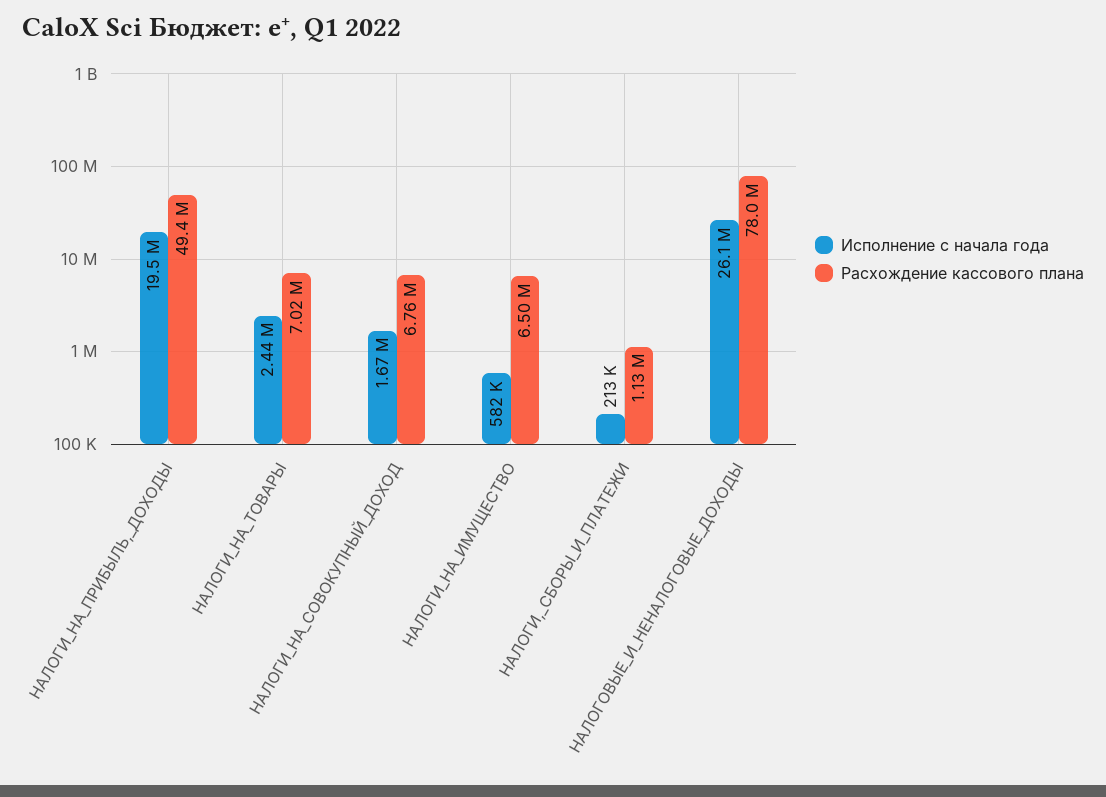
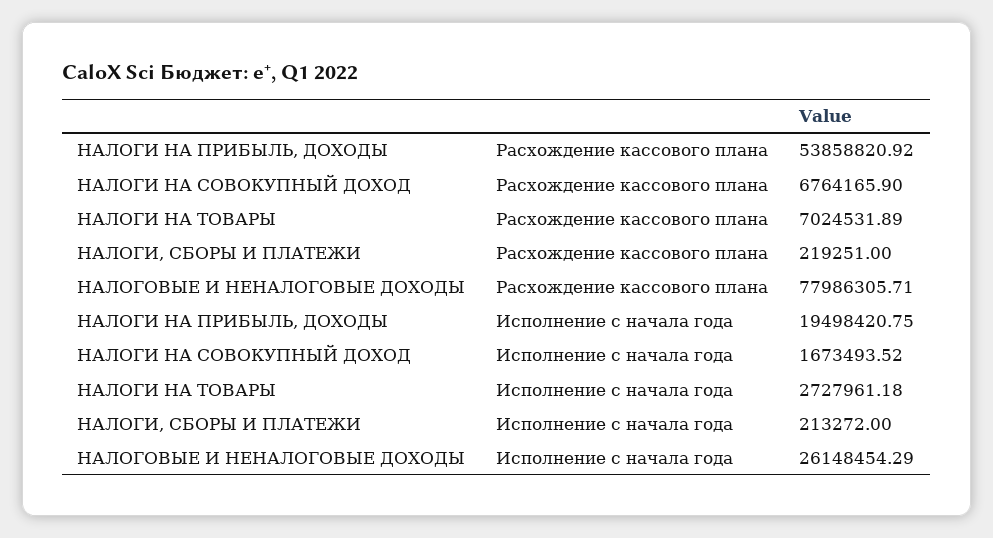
  {
    "Исполнение с начала года": {
      "НАЛОГИ_НА_ПРИБЫЛЬ,_ДОХОДЫ": 19498420.75,
-     "НАЛОГИ_НА_ТОВАРЫ": 2440000,
+     "НАЛОГИ_НА_ТОВАРЫ": 2727961.18,
      "НАЛОГИ_НА_СОВОКУПНЫЙ_ДОХОД": 1673493.52,
-     "НАЛОГИ_НА_ИМУЩЕСТВО": 582000,
      "НАЛОГИ,_СБОРЫ_И_ПЛАТЕЖИ": 213272,
      "НАЛОГОВЫЕ_И_НЕНАЛОГОВЫЕ_ДОХОДЫ": 26148454.29
    },
    "Расхождение кассового плана": {
-     "НАЛОГИ_НА_ПРИБЫЛЬ,_ДОХОДЫ": 49400000,
+     "НАЛОГИ_НА_ПРИБЫЛЬ,_ДОХОДЫ": 53858820.92,
      "НАЛОГИ_НА_ТОВАРЫ": 7024531.89,
      "НАЛОГИ_НА_СОВОКУПНЫЙ_ДОХОД": 6764165.9,
-     "НАЛОГИ_НА_ИМУЩЕСТВО": 6500000,
-     "НАЛОГИ,_СБОРЫ_И_ПЛАТЕЖИ": 1130000,
+     "НАЛОГИ,_СБОРЫ_И_ПЛАТЕЖИ": 219251,
      "НАЛОГОВЫЕ_И_НЕНАЛОГОВЫЕ_ДОХОДЫ": 77986305.71
    }
  }

